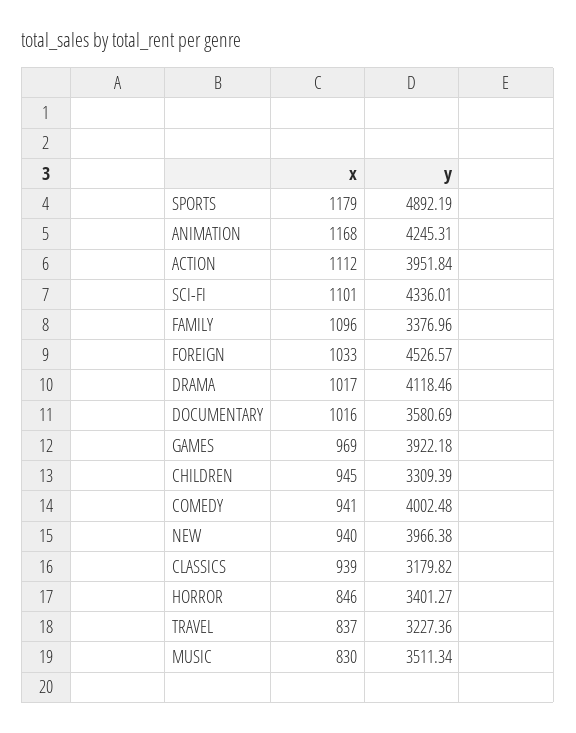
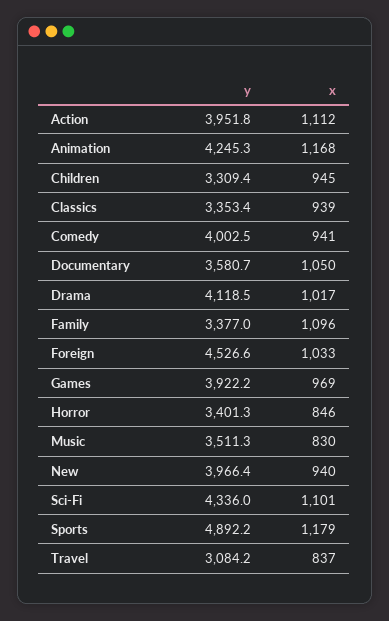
  {
    "x": {
      "SPORTS": 1179,
      "ANIMATION": 1168,
      "ACTION": 1112,
      "SCI-FI": 1101,
      "FAMILY": 1096,
      "FOREIGN": 1033,
      "DRAMA": 1017,
-     "DOCUMENTARY": 1016,
+     "DOCUMENTARY": 1050,
      "GAMES": 969,
      "CHILDREN": 945,
      "COMEDY": 941,
      "NEW": 940,
      "CLASSICS": 939,
      "HORROR": 846,
      "TRAVEL": 837,
      "MUSIC": 830
    },
    "y": {
      "SPORTS": 4892.19,
      "ANIMATION": 4245.31,
      "ACTION": 3951.84,
      "SCI-FI": 4336.01,
      "FAMILY": 3376.96,
      "FOREIGN": 4526.57,
      "DRAMA": 4118.46,
      "DOCUMENTARY": 3580.69,
      "GAMES": 3922.18,
      "CHILDREN": 3309.39,
      "COMEDY": 4002.48,
      "NEW": 3966.38,
-     "CLASSICS": 3179.82,
+     "CLASSICS": 3353.4,
      "HORROR": 3401.27,
-     "TRAVEL": 3227.36,
+     "TRAVEL": 3084.2,
      "MUSIC": 3511.34
    }
  }

